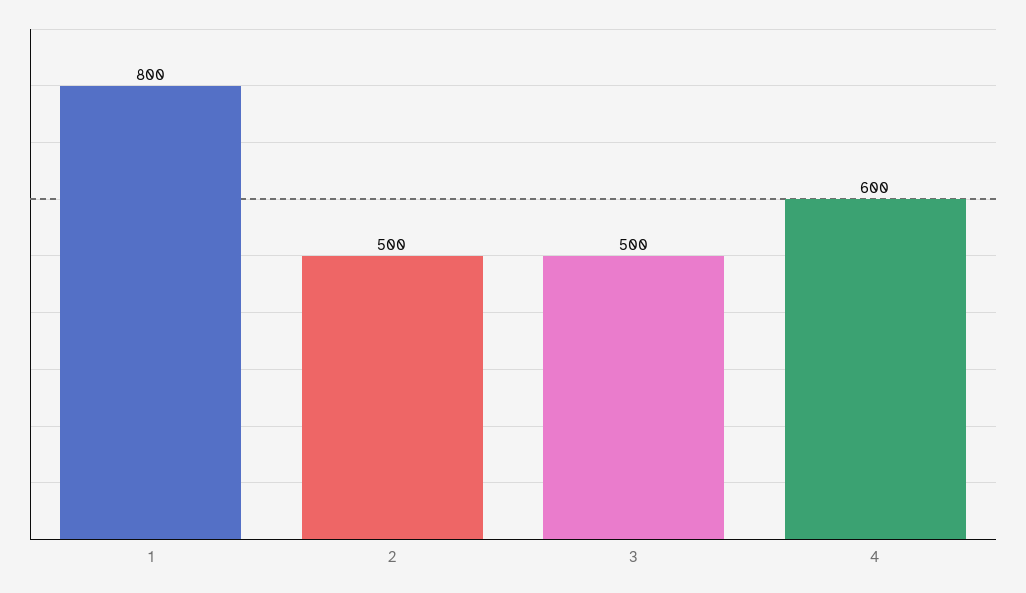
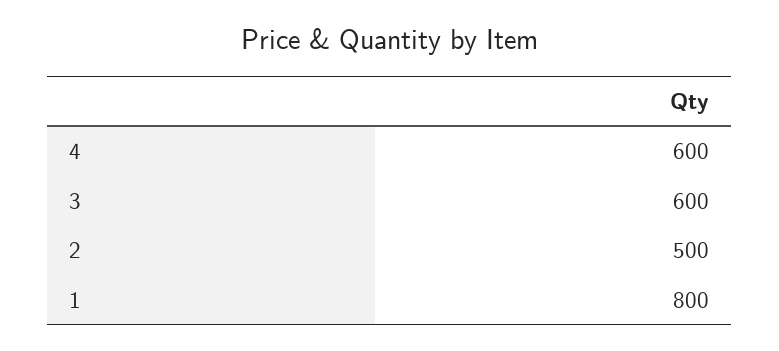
  {
    "1": 800,
    "2": 500,
-   "3": 500,
+   "3": 600,
    "4": 600
  }

